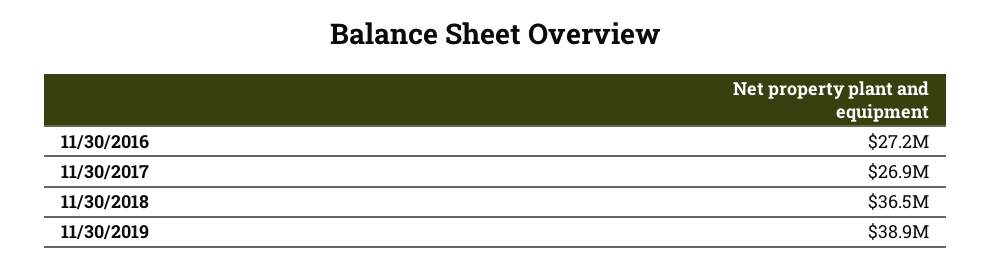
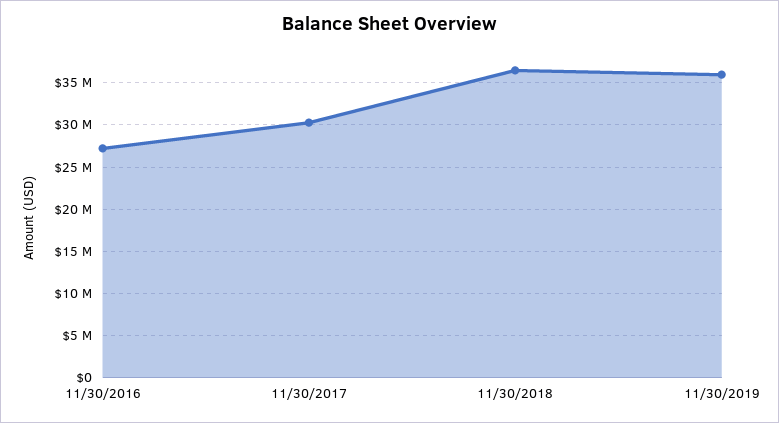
  {
    "11/30/2016": 27200000,
-   "11/30/2017": 26900000,
+   "11/30/2017": 30000000,
    "11/30/2018": 36500000,
-   "11/30/2019": 38900000
+   "11/30/2019": 36000000
  }

